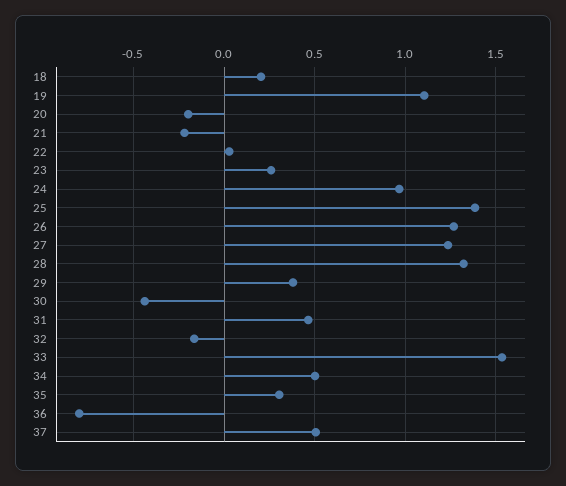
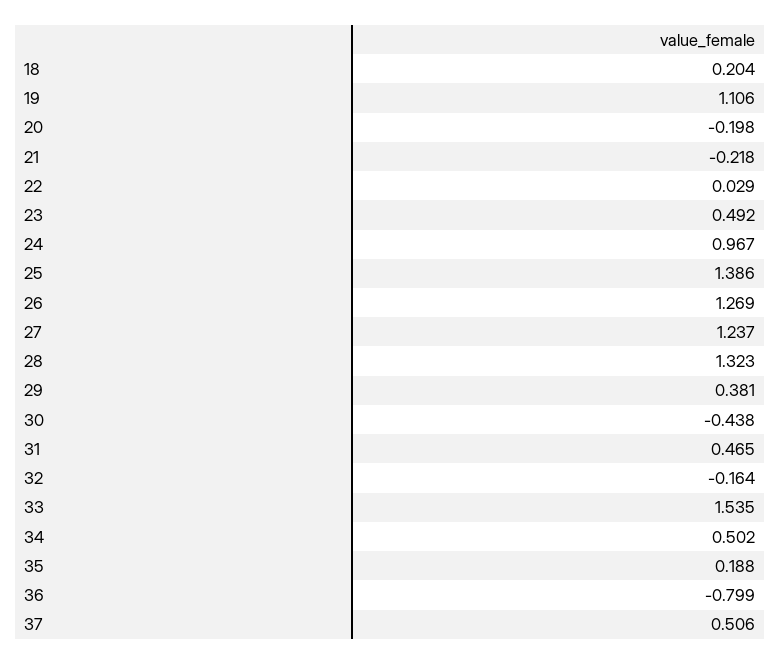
  {
    "18": 0.204,
    "19": 1.106,
    "20": -0.198,
    "21": -0.218,
    "22": 0.029,
-   "23": 0.25,
+   "23": 0.492,
    "24": 0.967,
    "25": 1.386,
    "26": 1.269,
    "27": 1.237,
    "28": 1.323,
    "29": 0.381,
    "30": -0.438,
    "31": 0.465,
    "32": -0.164,
    "33": 1.535,
    "34": 0.502,
-   "35": 0.3,
+   "35": 0.188,
    "36": -0.799,
    "37": 0.506
  }

